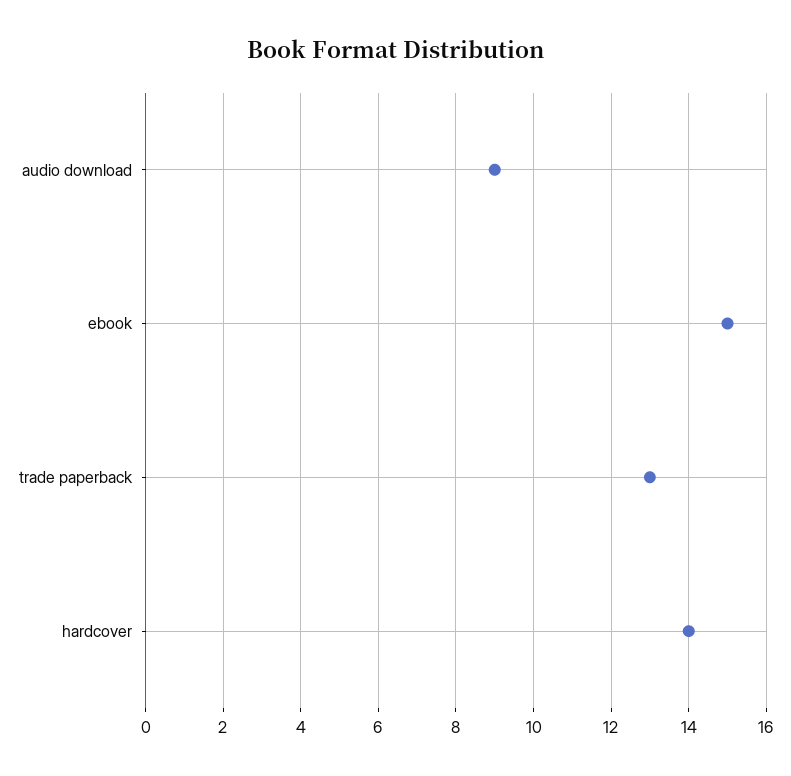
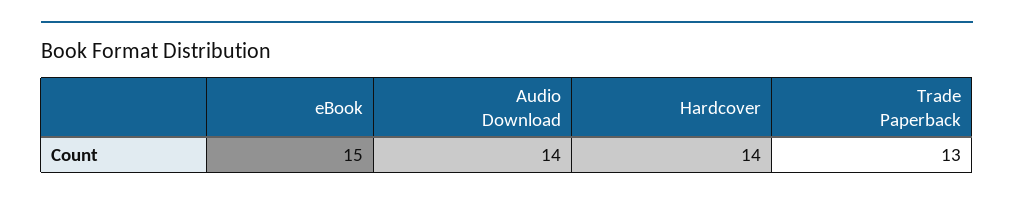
  {
-   "audio download": 9,
+   "audio download": 14,
    "ebook": 15,
    "trade paperback": 13,
    "hardcover": 14
  }

